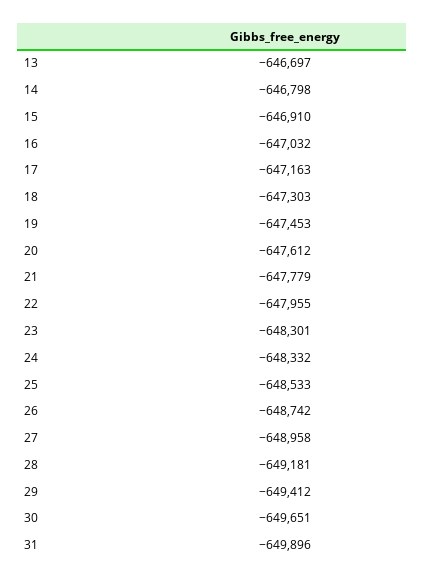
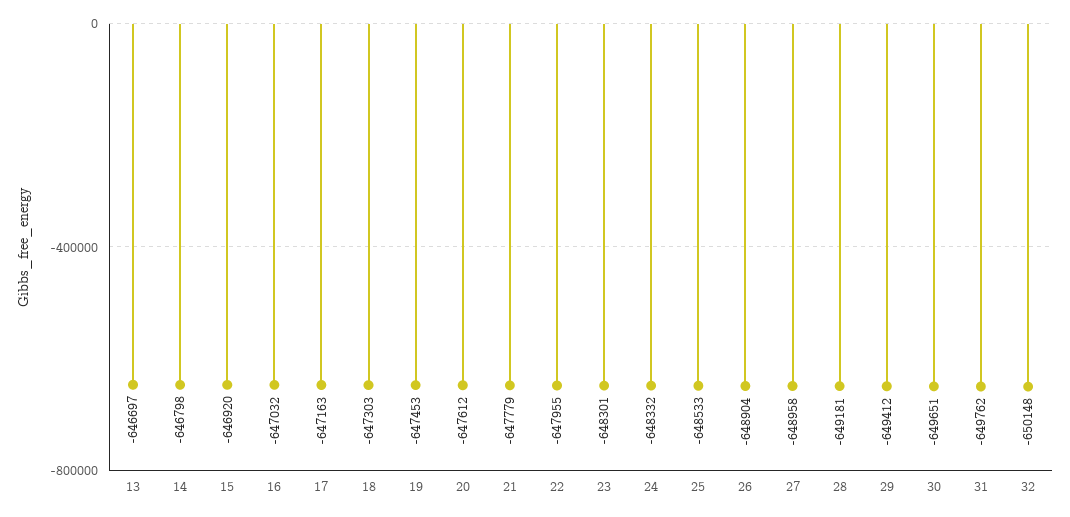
  {
    "13": -646697,
    "14": -646798,
-   "15": -646910,
+   "15": -646920,
    "16": -647032,
    "17": -647163,
    "18": -647303,
    "19": -647453,
    "20": -647612,
    "21": -647779,
    "22": -647955,
    "23": -648301,
    "24": -648332,
    "25": -648533,
-   "26": -648742,
+   "26": -648904,
    "27": -648958,
    "28": -649181,
    "29": -649412,
    "30": -649651,
-   "31": -649896
+   "31": -649762,
+   "32": -650148
  }

